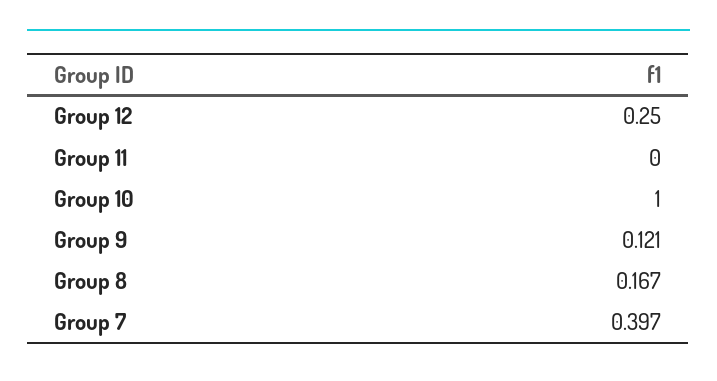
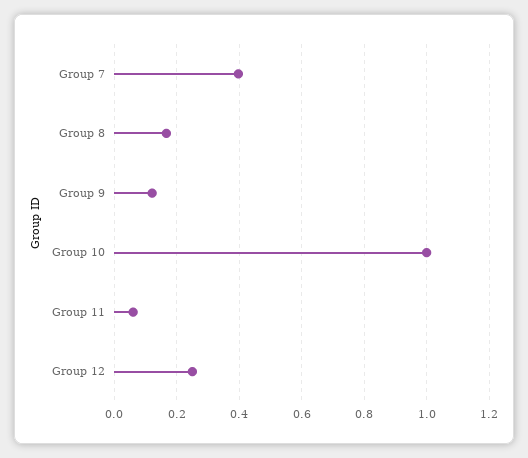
  {
    "Group 12": 0.25,
-   "Group 11": 0,
+   "Group 11": 0.06,
    "Group 10": 1,
    "Group 9": 0.121,
    "Group 8": 0.167,
    "Group 7": 0.397
  }

